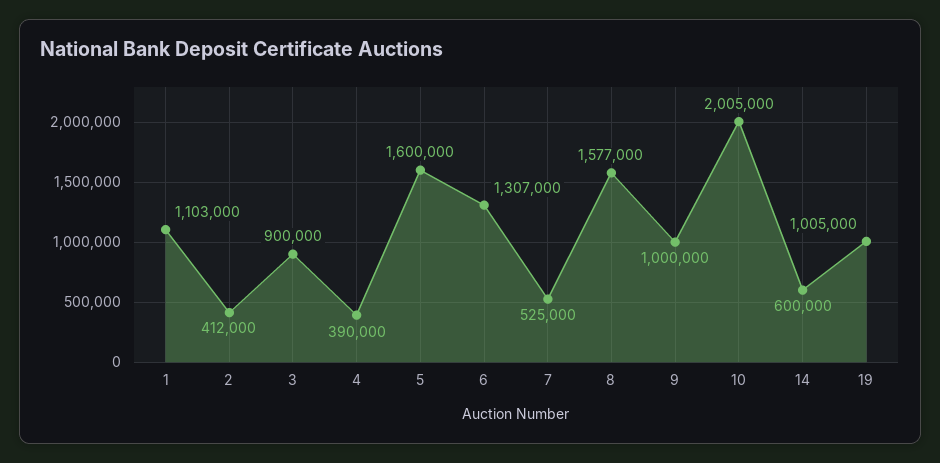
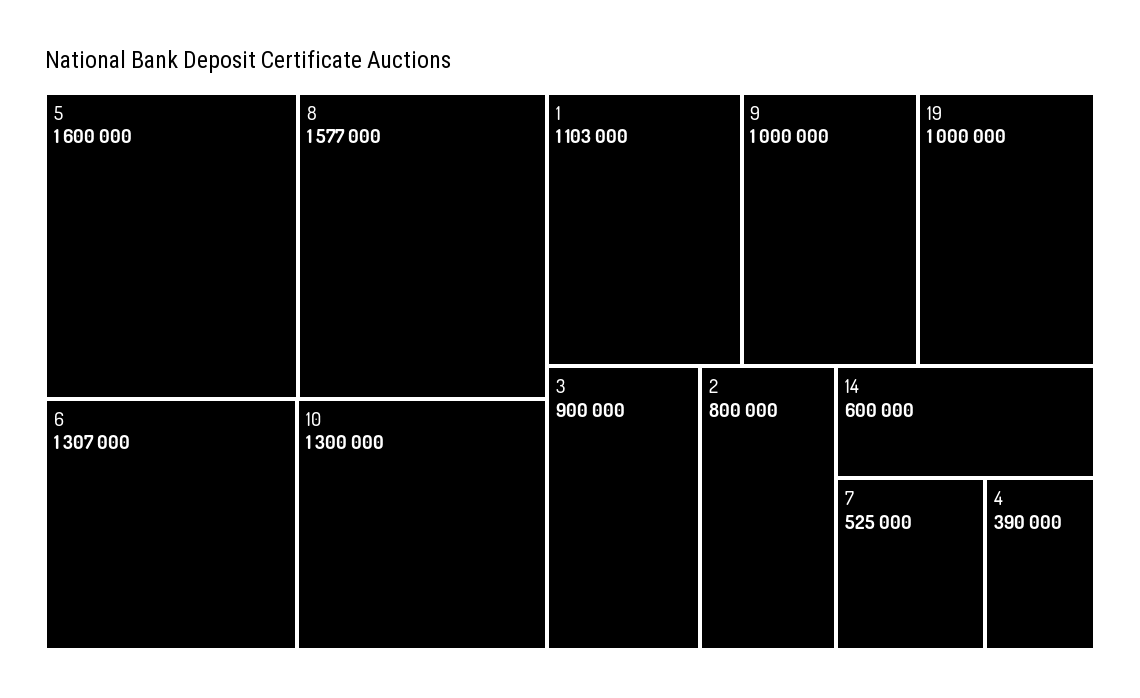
  {
    "1": 1103000,
-   "2": 412000,
+   "2": 800000,
    "3": 900000,
    "4": 390000,
    "5": 1600000,
    "6": 1307000,
    "7": 525000,
    "8": 1577000,
    "9": 1000000,
-   "10": 2005000,
+   "10": 1300000,
    "14": 600000,
-   "19": 1005000
+   "19": 1000000
  }

